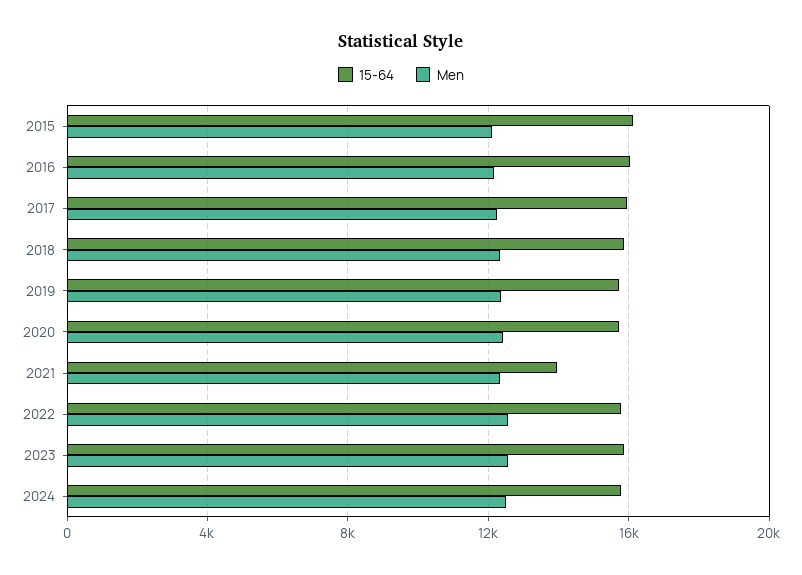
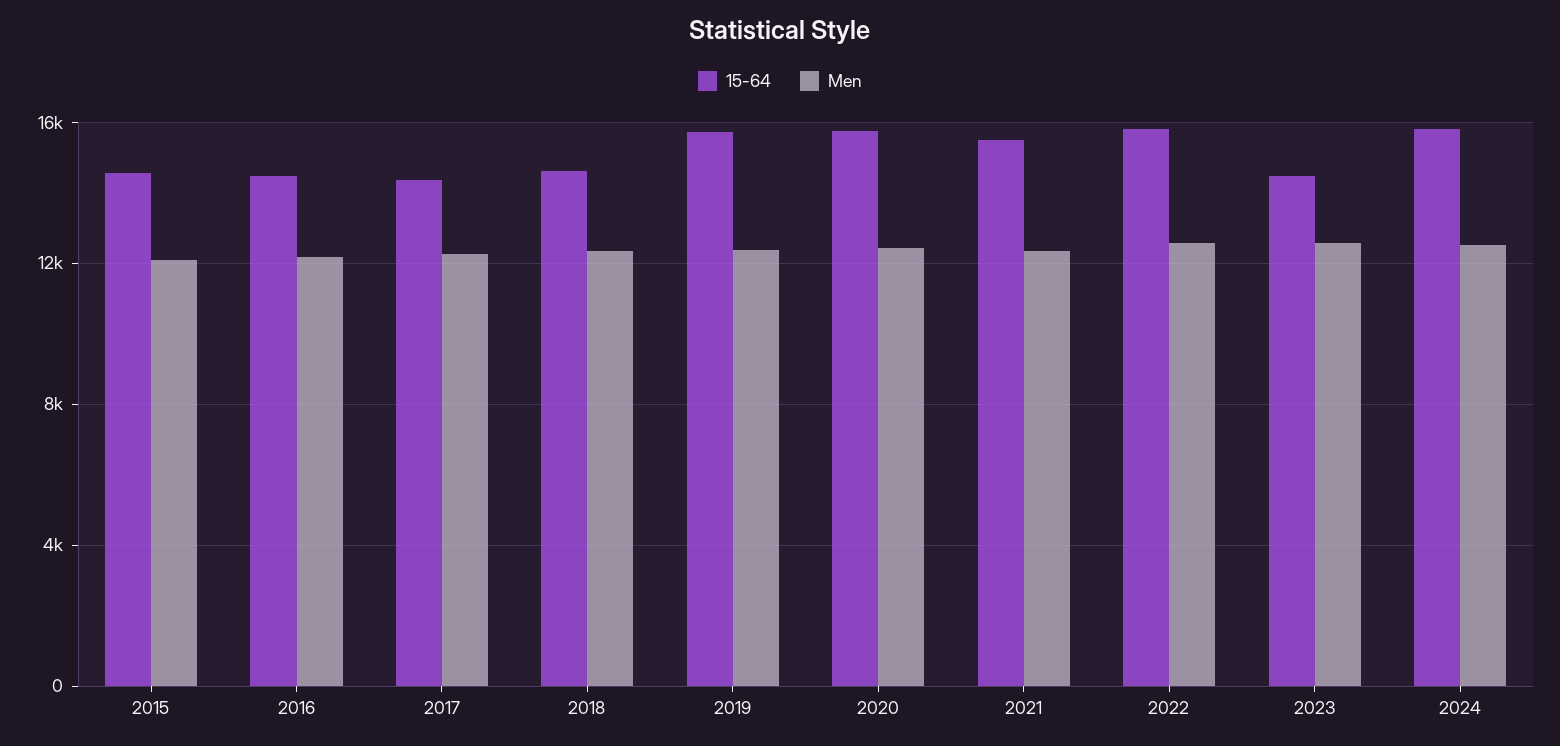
  {
    "15-64": {
-     "2015": 16000,
+     "2015": 14500,
-     "2016": 16000,
+     "2016": 14500,
-     "2017": 16000,
+     "2017": 14500,
-     "2018": 16000,
+     "2018": 14500,
      "2019": 15500,
      "2020": 15500,
-     "2021": 14000,
+     "2021": 15500,
      "2022": 16000,
-     "2023": 16000,
+     "2023": 14500,
      "2024": 16000
    },
    "Men": {
      "2015": 12000,
      "2016": 12000,
      "2017": 12500,
      "2018": 12500,
      "2019": 12500,
      "2020": 12500,
      "2021": 12500,
      "2022": 12500,
      "2023": 12500,
      "2024": 12500
    }
  }

